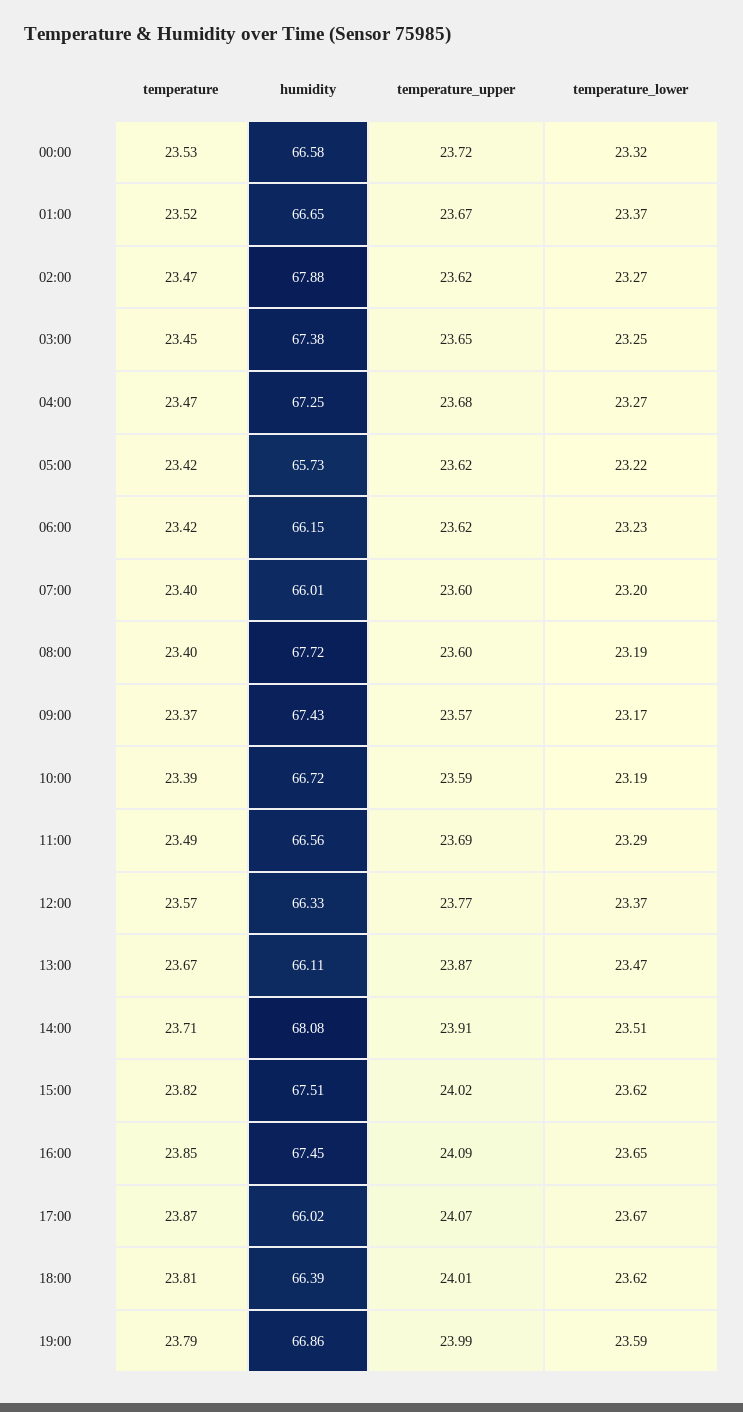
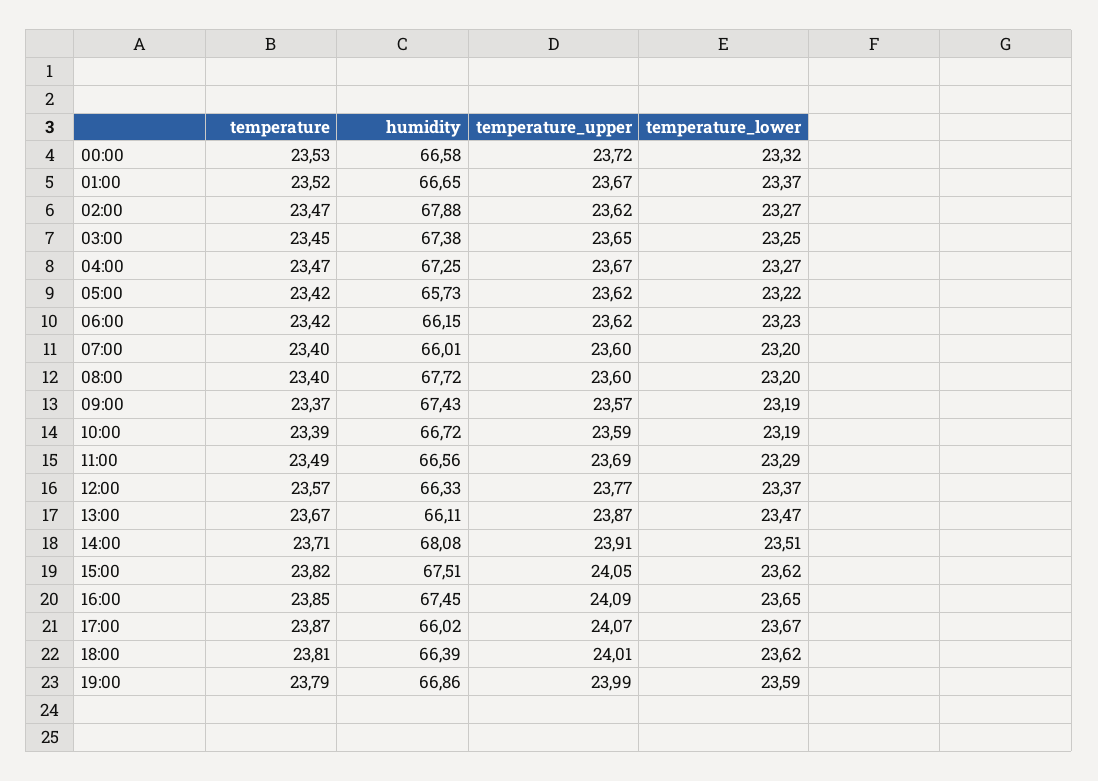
  {
    "temperature": {
      "00:00": 23.53,
      "01:00": 23.52,
      "02:00": 23.47,
      "03:00": 23.45,
      "04:00": 23.47,
      "05:00": 23.42,
      "06:00": 23.42,
      "07:00": 23.4,
      "08:00": 23.4,
      "09:00": 23.37,
      "10:00": 23.39,
      "11:00": 23.49,
      "12:00": 23.57,
      "13:00": 23.67,
      "14:00": 23.71,
      "15:00": 23.82,
      "16:00": 23.85,
      "17:00": 23.87,
      "18:00": 23.81,
      "19:00": 23.79
    },
    "humidity": {
      "00:00": 66.58,
      "01:00": 66.65,
      "02:00": 67.88,
      "03:00": 67.38,
      "04:00": 67.25,
      "05:00": 65.73,
      "06:00": 66.15,
      "07:00": 66.01,
      "08:00": 67.72,
      "09:00": 67.43,
      "10:00": 66.72,
      "11:00": 66.56,
      "12:00": 66.33,
      "13:00": 66.11,
      "14:00": 68.08,
      "15:00": 67.51,
      "16:00": 67.45,
      "17:00": 66.02,
      "18:00": 66.39,
      "19:00": 66.86
    },
    "temperature_upper": {
      "00:00": 23.72,
      "01:00": 23.67,
      "02:00": 23.62,
      "03:00": 23.65,
-     "04:00": 23.68,
+     "04:00": 23.67,
      "05:00": 23.62,
      "06:00": 23.62,
      "07:00": 23.6,
      "08:00": 23.6,
      "09:00": 23.57,
      "10:00": 23.59,
      "11:00": 23.69,
      "12:00": 23.77,
      "13:00": 23.87,
      "14:00": 23.91,
-     "15:00": 24.02,
+     "15:00": 24.05,
      "16:00": 24.09,
      "17:00": 24.07,
      "18:00": 24.01,
      "19:00": 23.99
    },
    "temperature_lower": {
      "00:00": 23.32,
      "01:00": 23.37,
      "02:00": 23.27,
      "03:00": 23.25,
      "04:00": 23.27,
      "05:00": 23.22,
      "06:00": 23.23,
      "07:00": 23.2,
-     "08:00": 23.19,
+     "08:00": 23.2,
-     "09:00": 23.17,
+     "09:00": 23.19,
      "10:00": 23.19,
      "11:00": 23.29,
      "12:00": 23.37,
      "13:00": 23.47,
      "14:00": 23.51,
      "15:00": 23.62,
      "16:00": 23.65,
      "17:00": 23.67,
      "18:00": 23.62,
      "19:00": 23.59
    }
  }

